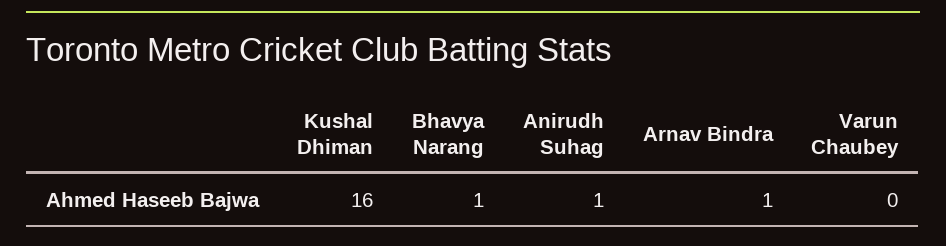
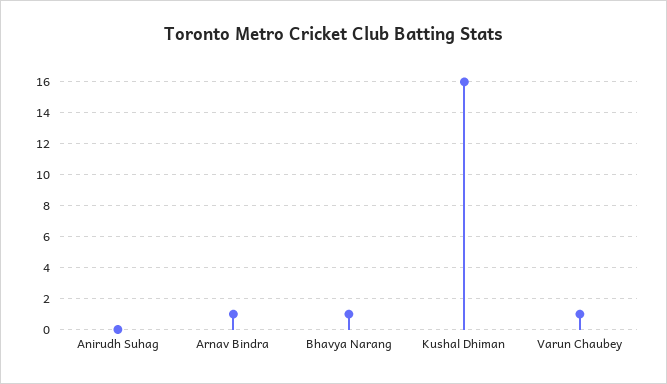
  {
    "Kushal Dhiman": 16,
    "Bhavya Narang": 1,
-   "Anirudh Suhag": 1,
+   "Anirudh Suhag": 0,
    "Arnav Bindra": 1,
-   "Varun Chaubey": 0
+   "Varun Chaubey": 1
  }

